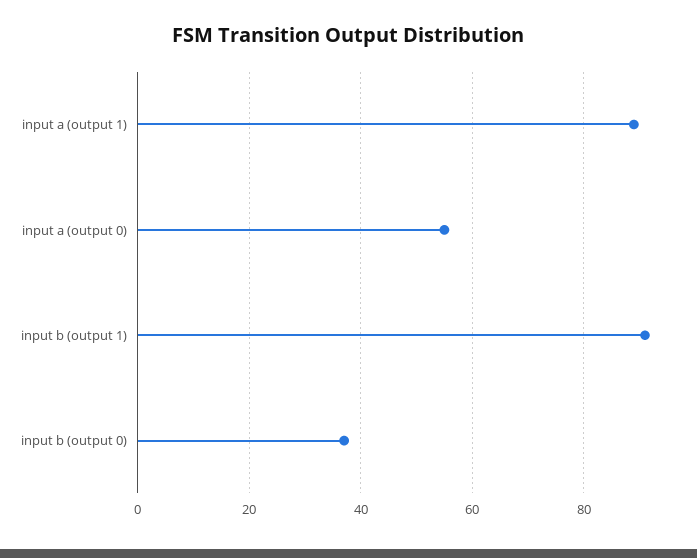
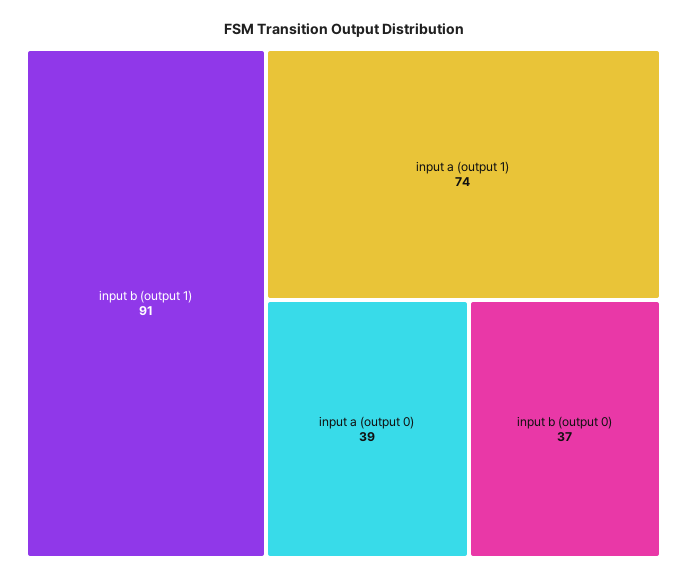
  {
-   "input a (output 1)": 90,
+   "input a (output 1)": 74,
-   "input a (output 0)": 55,
+   "input a (output 0)": 39,
    "input b (output 1)": 91,
    "input b (output 0)": 37
  }

